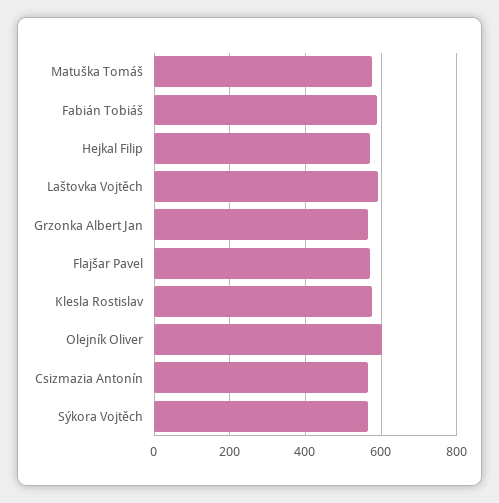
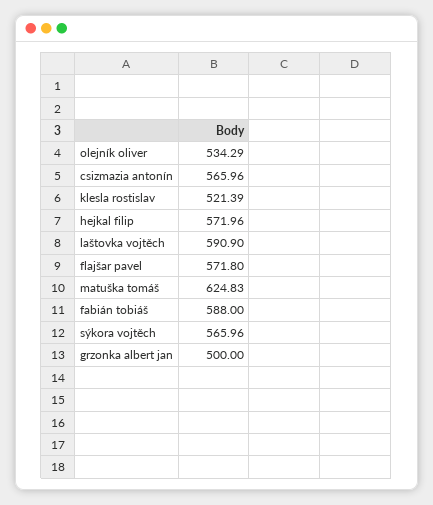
  {
-   "Matuška Tomáš": 580,
+   "Matuška Tomáš": 624.83,
    "Fabián Tobiáš": 588,
    "Hejkal Filip": 571.96,
    "Laštovka Vojtěch": 590.9,
-   "Grzonka Albert Jan": 560,
+   "Grzonka Albert Jan": 500,
    "Flajšar Pavel": 571.8,
-   "Klesla Rostislav": 580,
+   "Klesla Rostislav": 521.39,
-   "Olejník Oliver": 600,
+   "Olejník Oliver": 534.29,
    "Csizmazia Antonín": 565.96,
    "Sýkora Vojtěch": 565.96
  }

